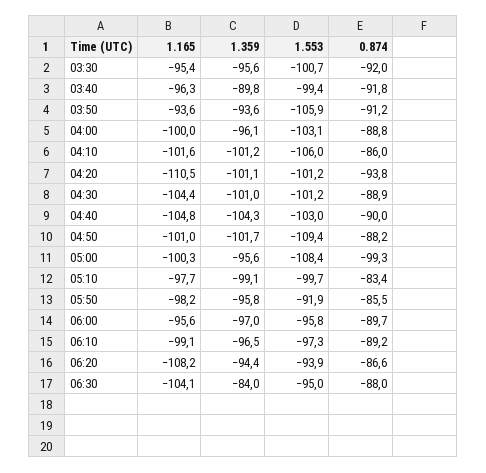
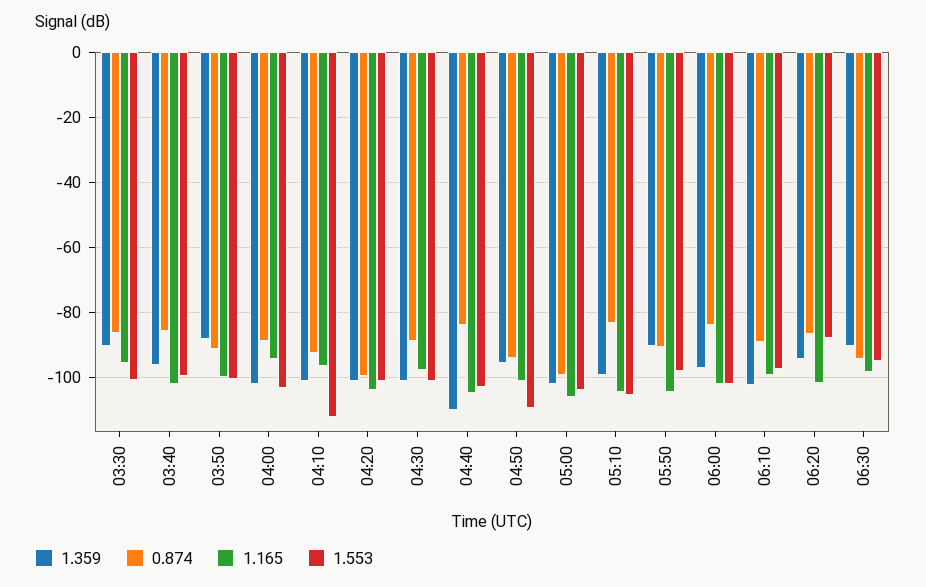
  {
    "1.165": {
      "03:30": -95.4,
-     "03:40": -96.3,
+     "03:40": -102,
-     "03:50": -93.6,
+     "03:50": -100,
-     "04:00": -100,
+     "04:00": -94,
-     "04:10": -101.6,
+     "04:10": -96,
-     "04:20": -110.5,
+     "04:20": -104,
-     "04:30": -104.4,
+     "04:30": -98,
      "04:40": -104.8,
      "04:50": -101,
-     "05:00": -100.3,
+     "05:00": -106,
-     "05:10": -97.7,
+     "05:10": -104,
-     "05:50": -98.2,
+     "05:50": -104,
-     "06:00": -95.6,
+     "06:00": -102,
      "06:10": -99.1,
-     "06:20": -108.2,
+     "06:20": -102,
-     "06:30": -104.1
+     "06:30": -98
    },
    "1.359": {
-     "03:30": -95.6,
+     "03:30": -90,
-     "03:40": -89.8,
+     "03:40": -96,
-     "03:50": -93.6,
+     "03:50": -88,
-     "04:00": -96.1,
+     "04:00": -102,
      "04:10": -101.2,
      "04:20": -101.1,
      "04:30": -101,
-     "04:40": -104.3,
+     "04:40": -110,
-     "04:50": -101.7,
+     "04:50": -96,
-     "05:00": -95.6,
+     "05:00": -102,
      "05:10": -99.1,
-     "05:50": -95.8,
+     "05:50": -90,
      "06:00": -97,
-     "06:10": -96.5,
+     "06:10": -102,
      "06:20": -94.4,
-     "06:30": -84
+     "06:30": -90
    },
    "1.553": {
      "03:30": -100.7,
      "03:40": -99.4,
-     "03:50": -105.9,
+     "03:50": -100,
      "04:00": -103.1,
-     "04:10": -106,
+     "04:10": -112,
      "04:20": -101.2,
      "04:30": -101.2,
      "04:40": -103,
      "04:50": -109.4,
-     "05:00": -108.4,
+     "05:00": -104,
-     "05:10": -99.7,
+     "05:10": -106,
-     "05:50": -91.9,
+     "05:50": -98,
-     "06:00": -95.8,
+     "06:00": -102,
      "06:10": -97.3,
-     "06:20": -93.9,
+     "06:20": -88,
      "06:30": -95
    },
    "0.874": {
-     "03:30": -92,
+     "03:30": -86,
-     "03:40": -91.8,
+     "03:40": -86,
      "03:50": -91.2,
      "04:00": -88.8,
-     "04:10": -86,
+     "04:10": -92,
-     "04:20": -93.8,
+     "04:20": -100,
      "04:30": -88.9,
-     "04:40": -90,
+     "04:40": -84,
-     "04:50": -88.2,
+     "04:50": -94,
      "05:00": -99.3,
      "05:10": -83.4,
-     "05:50": -85.5,
+     "05:50": -90,
-     "06:00": -89.7,
+     "06:00": -84,
      "06:10": -89.2,
      "06:20": -86.6,
-     "06:30": -88
+     "06:30": -94
    }
  }

